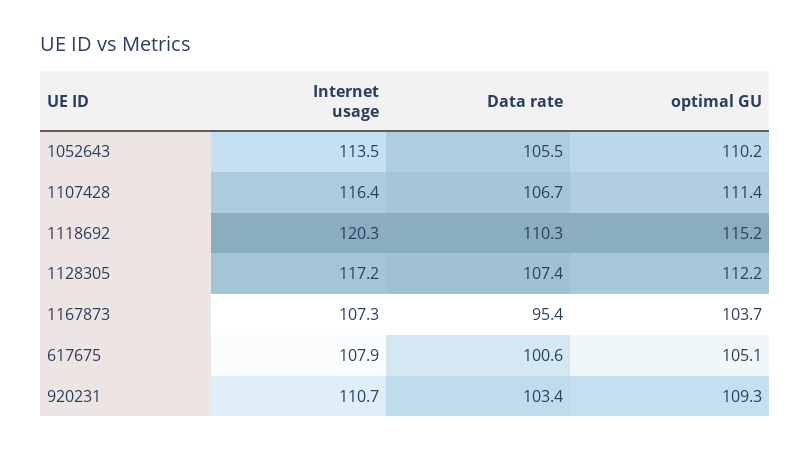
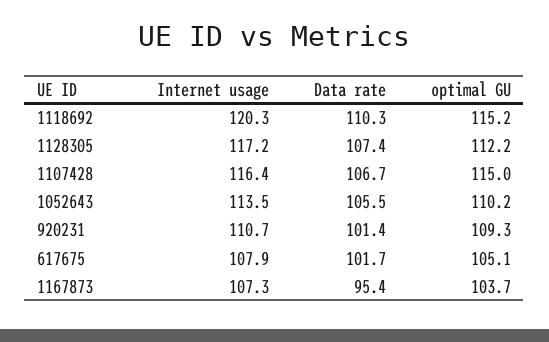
  {
    "Internet usage": {
      "1052643": 113.5,
      "1107428": 116.4,
      "1118692": 120.3,
      "1128305": 117.2,
      "1167873": 107.3,
      "617675": 107.9,
      "920231": 110.7
    },
    "Data rate": {
      "1052643": 105.5,
      "1107428": 106.7,
      "1118692": 110.3,
      "1128305": 107.4,
      "1167873": 95.4,
-     "617675": 100.6,
+     "617675": 101.7,
-     "920231": 103.4
+     "920231": 101.4
    },
    "optimal GU": {
      "1052643": 110.2,
-     "1107428": 111.4,
+     "1107428": 115,
      "1118692": 115.2,
      "1128305": 112.2,
      "1167873": 103.7,
      "617675": 105.1,
      "920231": 109.3
    }
  }

